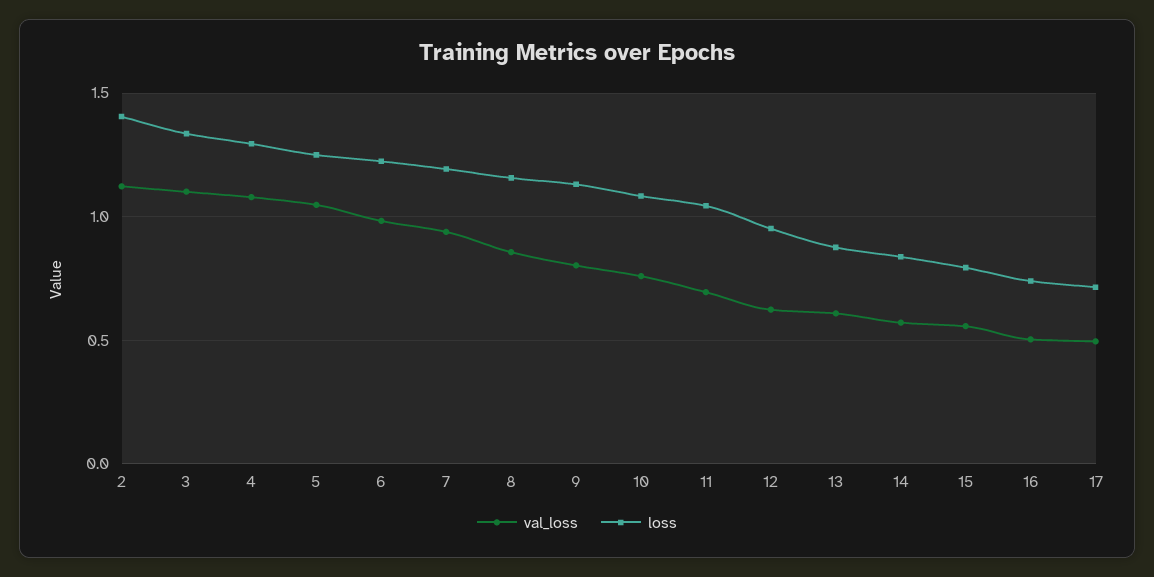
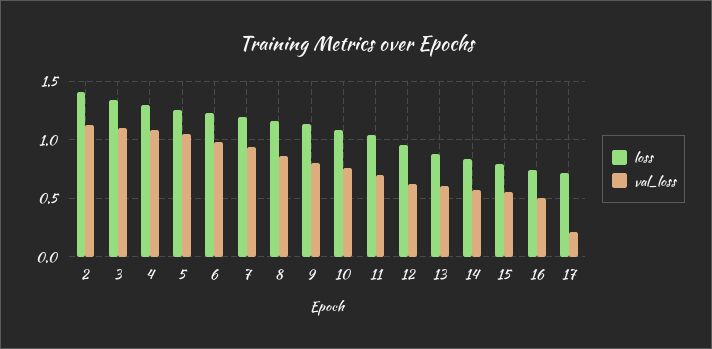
  {
    "val_loss": {
      "2": 1.1,
      "3": 1.1,
      "4": 1.1,
      "5": 1.05,
      "6": 1,
      "7": 0.95,
      "8": 0.85,
      "9": 0.8,
      "10": 0.75,
      "11": 0.7,
      "12": 0.6,
      "13": 0.6,
      "14": 0.55,
      "15": 0.55,
      "16": 0.5,
-     "17": 0.5
+     "17": 0.2
    },
    "loss": {
      "2": 1.4,
      "3": 1.35,
      "4": 1.3,
      "5": 1.25,
      "6": 1.2,
      "7": 1.2,
      "8": 1.15,
      "9": 1.15,
      "10": 1.1,
      "11": 1.05,
      "12": 0.95,
      "13": 0.9,
      "14": 0.85,
      "15": 0.8,
      "16": 0.75,
      "17": 0.7
    }
  }

